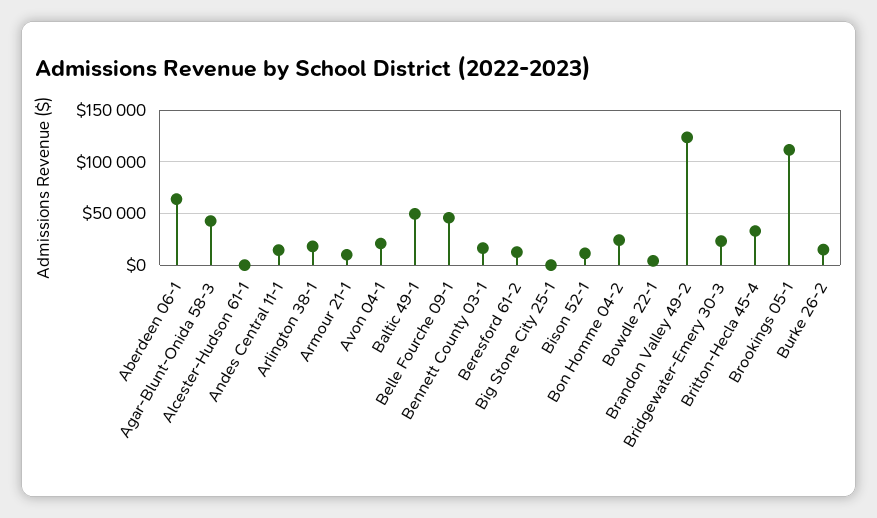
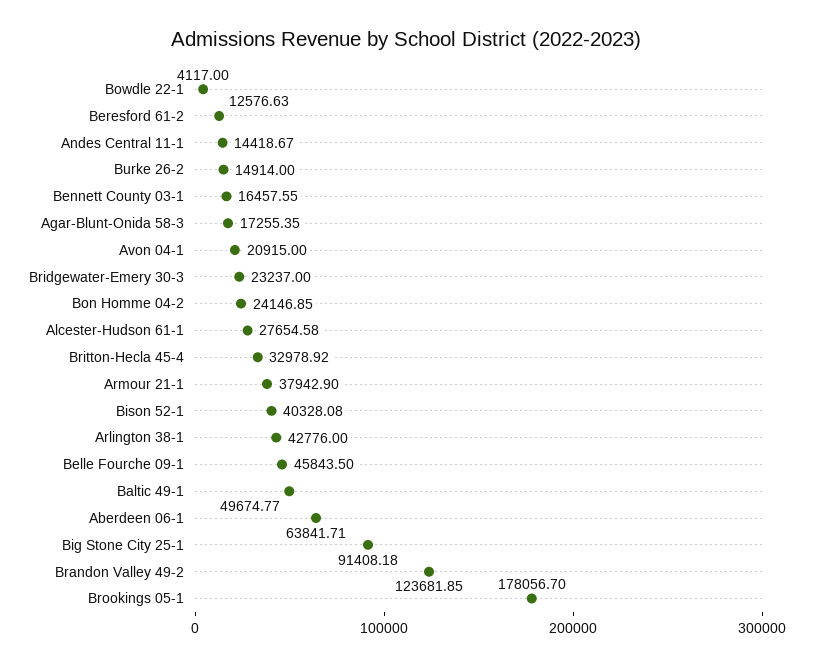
  {
    "Aberdeen 06-1": 63841.71,
-   "Agar-Blunt-Onida 58-3": 40000,
+   "Agar-Blunt-Onida 58-3": 17255.35,
-   "Alcester-Hudson 61-1": 0,
+   "Alcester-Hudson 61-1": 27654.58,
    "Andes Central 11-1": 14418.67,
-   "Arlington 38-1": 20000,
+   "Arlington 38-1": 42776,
-   "Armour 21-1": 10000,
+   "Armour 21-1": 37942.9,
    "Avon 04-1": 20915,
    "Baltic 49-1": 49674.77,
    "Belle Fourche 09-1": 45843.5,
    "Bennett County 03-1": 16457.55,
    "Beresford 61-2": 12576.63,
-   "Big Stone City 25-1": 0,
+   "Big Stone City 25-1": 91408.18,
-   "Bison 52-1": 10000,
+   "Bison 52-1": 40328.08,
    "Bon Homme 04-2": 24146.85,
    "Bowdle 22-1": 4117,
    "Brandon Valley 49-2": 123681.85,
    "Bridgewater-Emery 30-3": 23237,
    "Britton-Hecla 45-4": 32978.92,
-   "Brookings 05-1": 110000,
+   "Brookings 05-1": 178056.7,
    "Burke 26-2": 14914
  }

